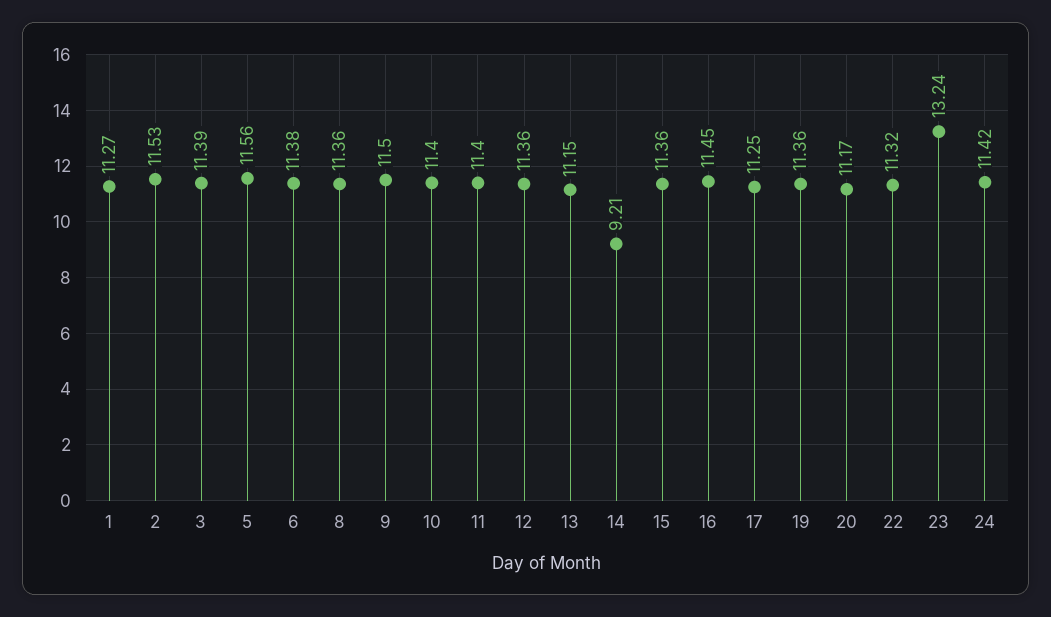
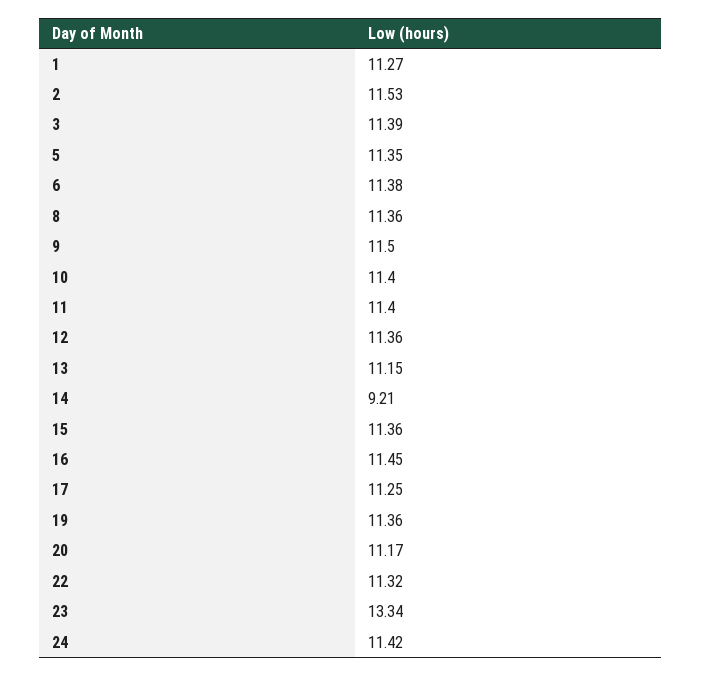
  {
    "1": 11.27,
    "2": 11.53,
    "3": 11.39,
-   "5": 11.56,
+   "5": 11.35,
    "6": 11.38,
    "8": 11.36,
    "9": 11.5,
    "10": 11.4,
    "11": 11.4,
    "12": 11.36,
    "13": 11.15,
    "14": 9.21,
    "15": 11.36,
    "16": 11.45,
    "17": 11.25,
    "19": 11.36,
    "20": 11.17,
    "22": 11.32,
-   "23": 13.24,
+   "23": 13.34,
    "24": 11.42
  }

